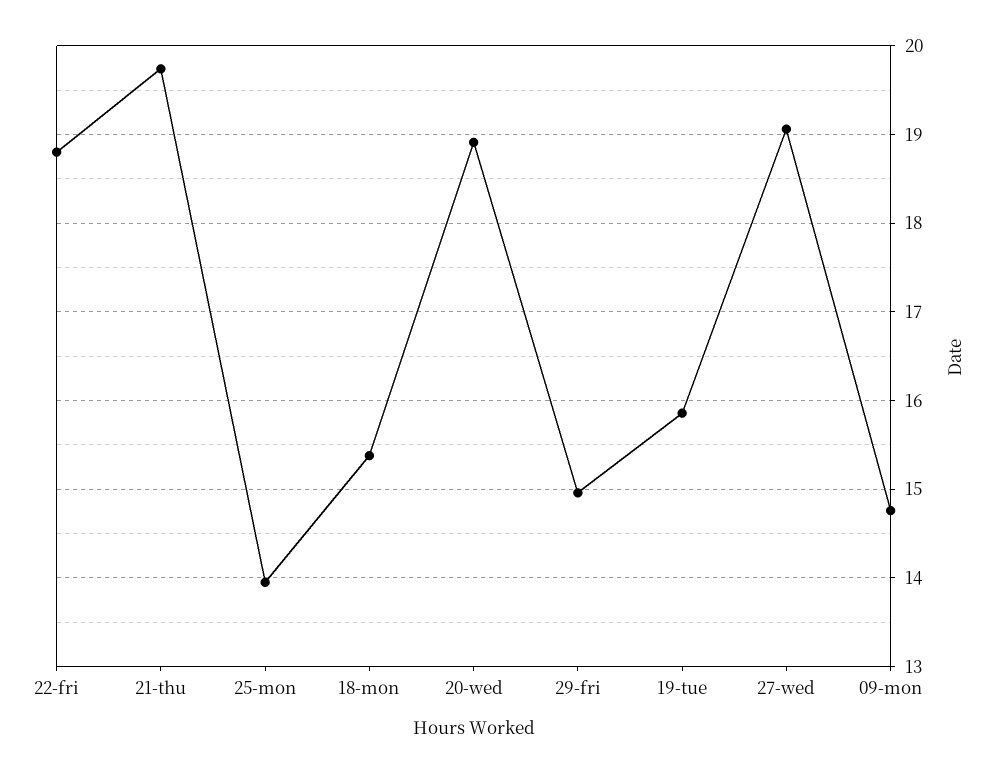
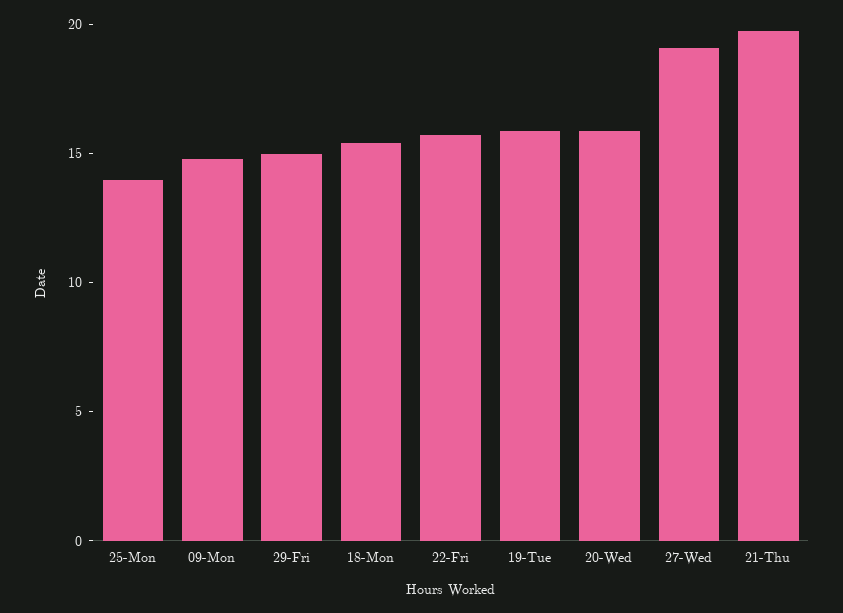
  {
-   "22-fri": 18.8,
+   "22-fri": 16,
    "21-thu": 19.7,
    "25-mon": 14,
    "18-mon": 15.4,
-   "20-wed": 18.9,
+   "20-wed": 16,
    "29-fri": 15,
    "19-tue": 15.9,
    "27-wed": 19.1,
    "09-mon": 14.8
  }

